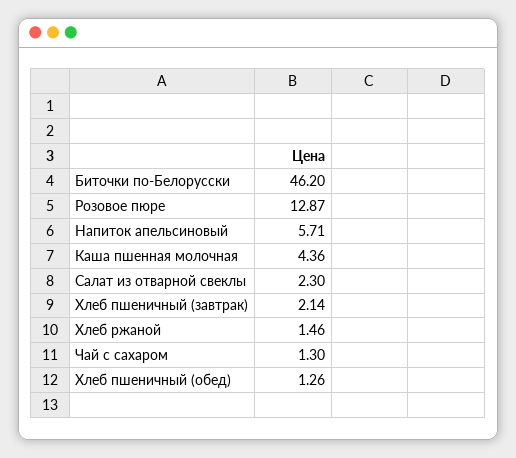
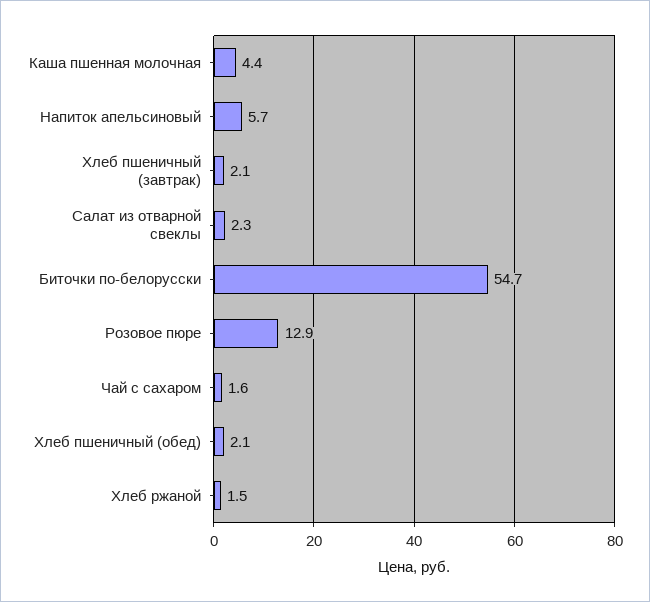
  {
-   "Биточки по-Белорусски": 46.2,
+   "Биточки по-Белорусски": 54.7,
    "Розовое пюре": 12.87,
    "Напиток апельсиновый": 5.71,
    "Каша пшенная молочная": 4.36,
    "Салат из отварной свеклы": 2.3,
    "Хлеб пшеничный (завтрак)": 2.14,
    "Хлеб ржаной": 1.46,
-   "Чай с сахаром": 1.3,
+   "Чай с сахаром": 1.6,
-   "Хлеб пшеничный (обед)": 1.26
+   "Хлеб пшеничный (обед)": 2.1
  }

